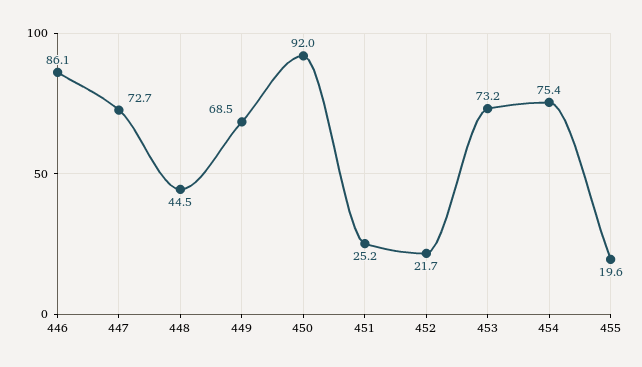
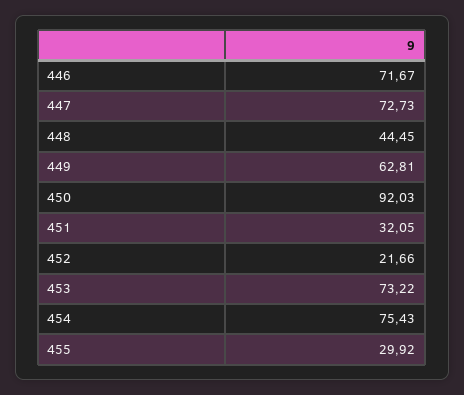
  {
-   "446": 86.1,
+   "446": 71.67,
    "447": 72.73,
    "448": 44.45,
-   "449": 68.5,
+   "449": 62.81,
    "450": 92.03,
-   "451": 25.2,
+   "451": 32.05,
    "452": 21.66,
    "453": 73.22,
    "454": 75.43,
-   "455": 19.6
+   "455": 29.92
  }

